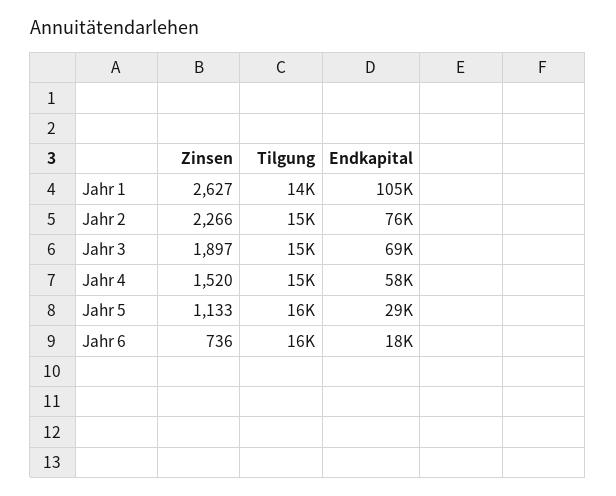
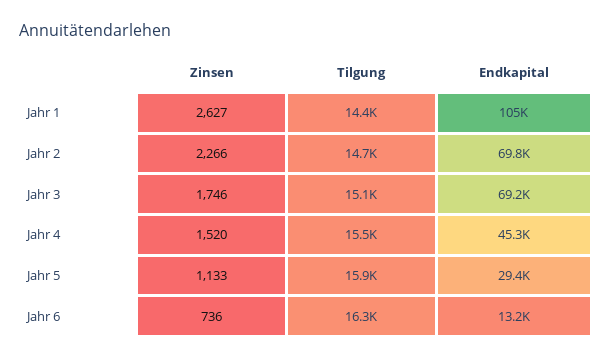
  {
    "Zinsen": {
      "Jahr 1": 2627,
      "Jahr 2": 2266,
-     "Jahr 3": 1897,
+     "Jahr 3": 1746,
      "Jahr 4": 1520,
      "Jahr 5": 1133,
      "Jahr 6": 736
    },
    "Tilgung": {
      "Jahr 1": 14400,
      "Jahr 2": 14700,
      "Jahr 3": 15100,
      "Jahr 4": 15500,
      "Jahr 5": 15900,
      "Jahr 6": 16300
    },
    "Endkapital": {
      "Jahr 1": 105000,
-     "Jahr 2": 76000,
+     "Jahr 2": 69800,
      "Jahr 3": 69200,
-     "Jahr 4": 58000,
+     "Jahr 4": 45300,
      "Jahr 5": 29400,
-     "Jahr 6": 18000
+     "Jahr 6": 13200
    }
  }

